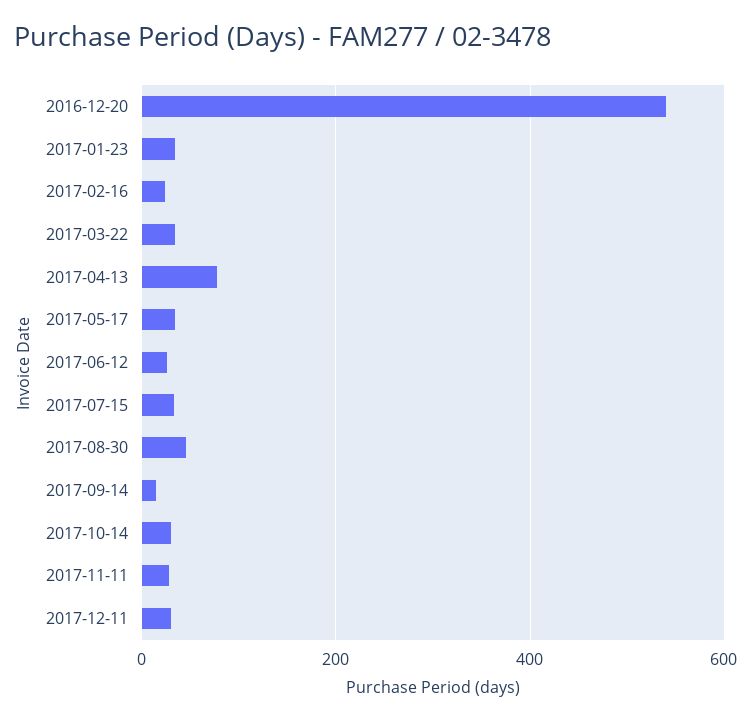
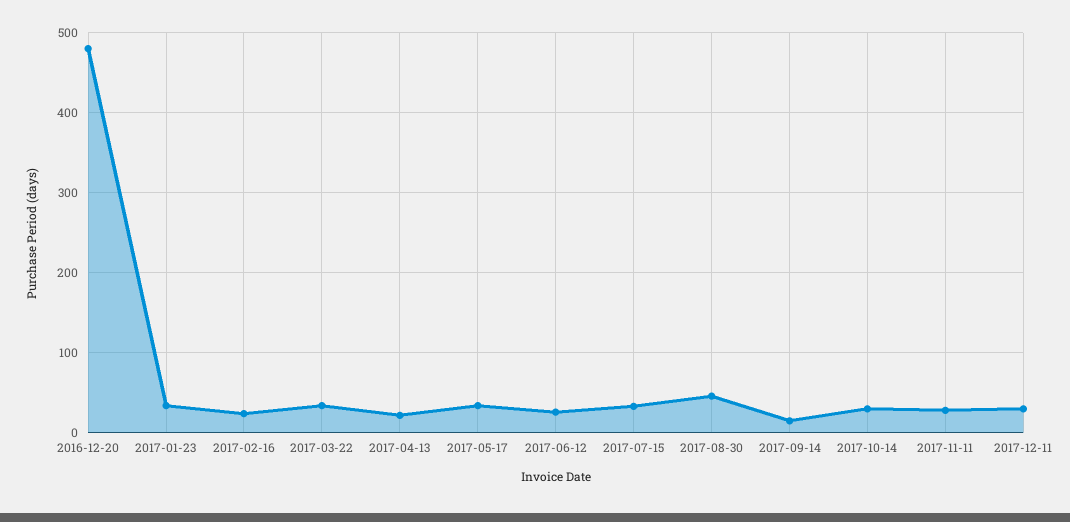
  {
-   "2016-12-20": 540,
+   "2016-12-20": 480,
    "2017-01-23": 30,
    "2017-02-16": 20,
    "2017-03-22": 30,
-   "2017-04-13": 80,
+   "2017-04-13": 20,
    "2017-05-17": 30,
    "2017-06-12": 30,
    "2017-07-15": 30,
    "2017-08-30": 50,
    "2017-09-14": 20,
    "2017-10-14": 30,
    "2017-11-11": 30,
    "2017-12-11": 30
  }

